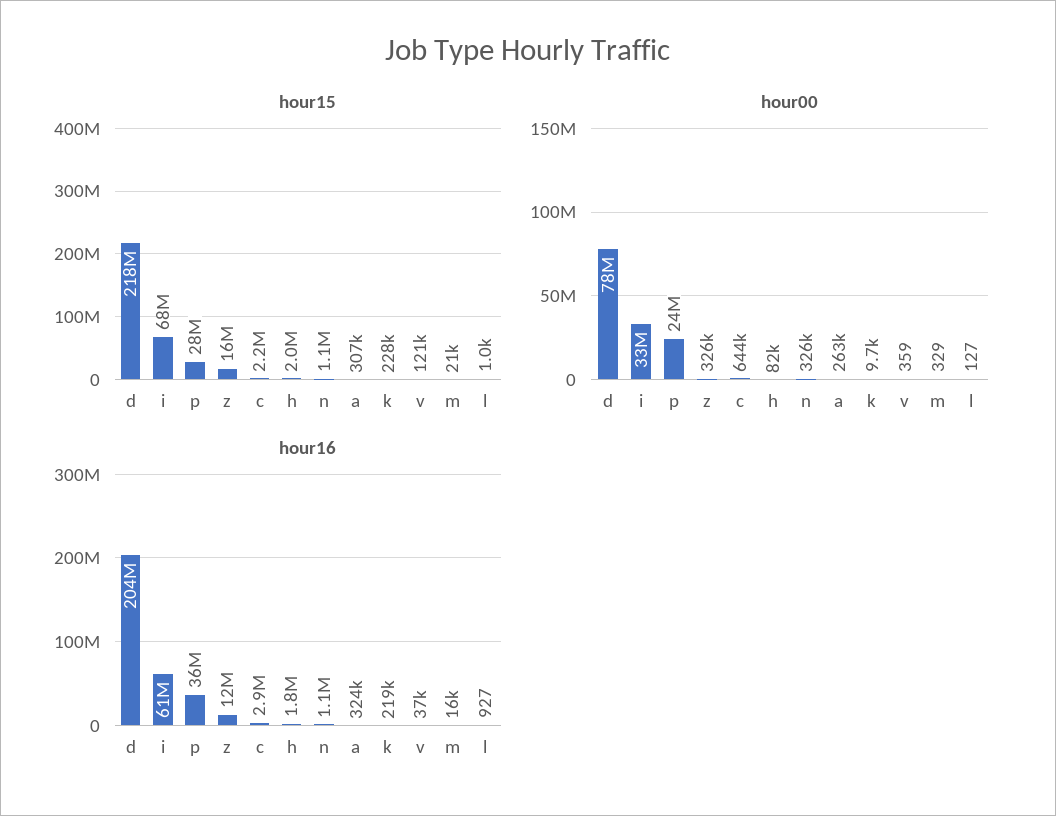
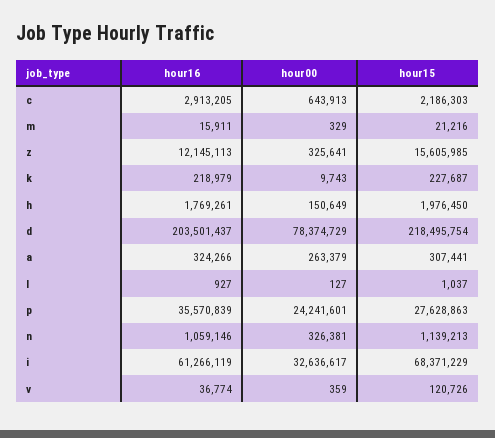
  {
    "hour15": {
      "d": 218495754,
      "i": 68371229,
      "p": 27628863,
      "z": 15605985,
      "c": 2186303,
      "h": 1976450,
      "n": 1139213,
      "a": 307441,
      "k": 227687,
      "v": 120726,
      "m": 21216,
      "l": 1037
    },
    "hour00": {
      "d": 78374729,
      "i": 32636617,
      "p": 24241601,
      "z": 325641,
      "c": 643913,
-     "h": 82000,
+     "h": 150649,
      "n": 326381,
      "a": 263379,
      "k": 9743,
      "v": 359,
      "m": 329,
      "l": 127
    },
    "hour16": {
      "d": 203501437,
      "i": 61266119,
      "p": 35570839,
      "z": 12145113,
      "c": 2913205,
      "h": 1769261,
      "n": 1059146,
      "a": 324266,
      "k": 218979,
      "v": 36774,
      "m": 15911,
      "l": 927
    }
  }

